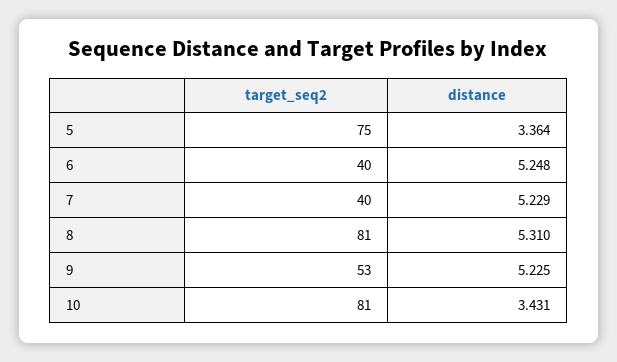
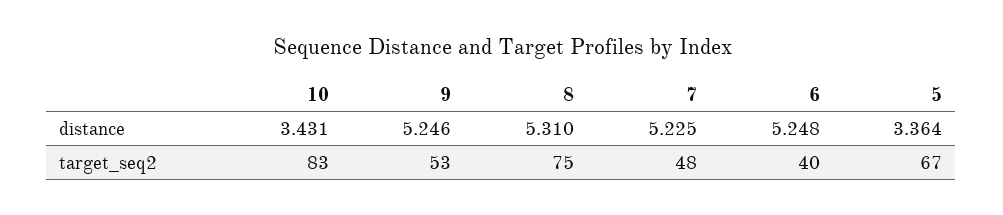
  {
    "target_seq2": {
-     "5": 75,
+     "5": 67,
      "6": 40,
-     "7": 40,
+     "7": 48,
-     "8": 81,
+     "8": 75,
      "9": 53,
-     "10": 81
+     "10": 83
    },
    "distance": {
      "5": 3.364,
      "6": 5.248,
-     "7": 5.229,
+     "7": 5.225,
      "8": 5.31,
-     "9": 5.225,
+     "9": 5.246,
      "10": 3.431
    }
  }

